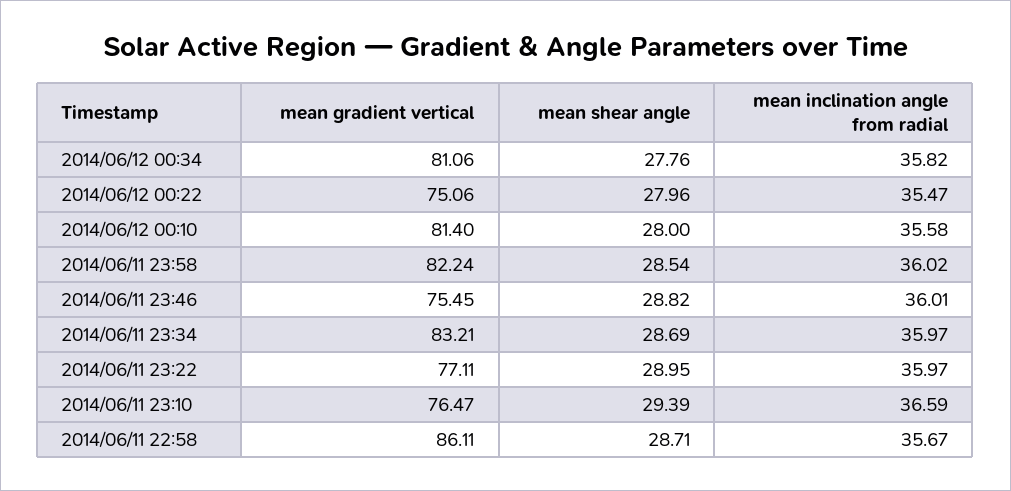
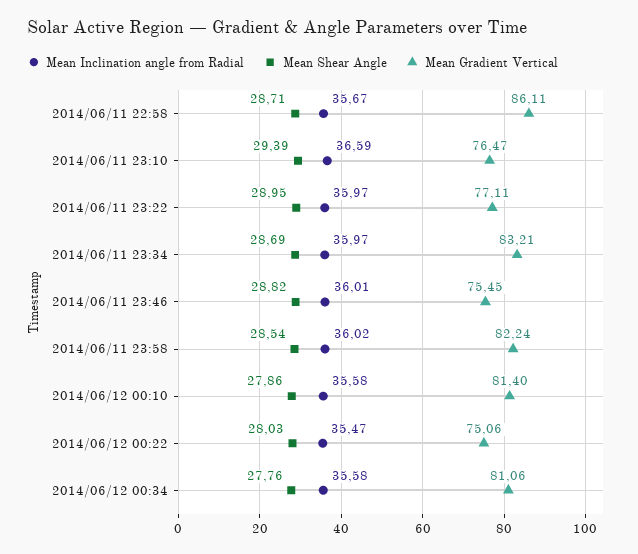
  {
    "mean gradient vertical": {
      "2014/06/12 00:34": 81.06,
      "2014/06/12 00:22": 75.06,
      "2014/06/12 00:10": 81.4,
      "2014/06/11 23:58": 82.24,
      "2014/06/11 23:46": 75.45,
      "2014/06/11 23:34": 83.21,
      "2014/06/11 23:22": 77.11,
      "2014/06/11 23:10": 76.47,
      "2014/06/11 22:58": 86.11
    },
    "mean shear angle": {
      "2014/06/12 00:34": 27.76,
-     "2014/06/12 00:22": 27.96,
+     "2014/06/12 00:22": 28.03,
-     "2014/06/12 00:10": 28,
+     "2014/06/12 00:10": 27.86,
      "2014/06/11 23:58": 28.54,
      "2014/06/11 23:46": 28.82,
      "2014/06/11 23:34": 28.69,
      "2014/06/11 23:22": 28.95,
      "2014/06/11 23:10": 29.39,
      "2014/06/11 22:58": 28.71
    },
    "mean inclination angle from radial": {
-     "2014/06/12 00:34": 35.82,
+     "2014/06/12 00:34": 35.58,
      "2014/06/12 00:22": 35.47,
      "2014/06/12 00:10": 35.58,
      "2014/06/11 23:58": 36.02,
      "2014/06/11 23:46": 36.01,
      "2014/06/11 23:34": 35.97,
      "2014/06/11 23:22": 35.97,
      "2014/06/11 23:10": 36.59,
      "2014/06/11 22:58": 35.67
    }
  }

